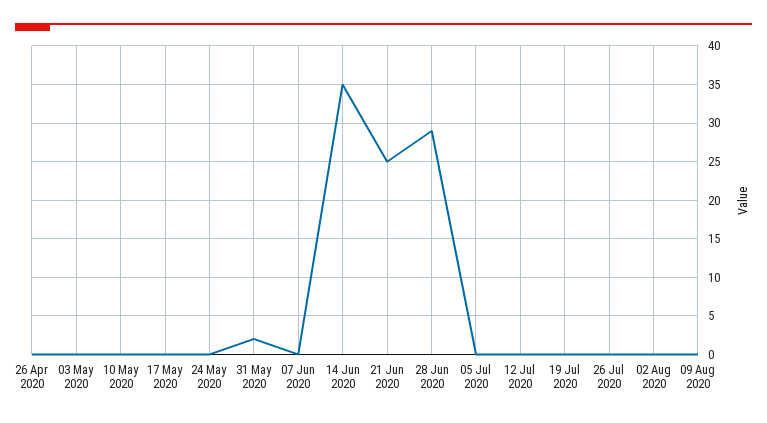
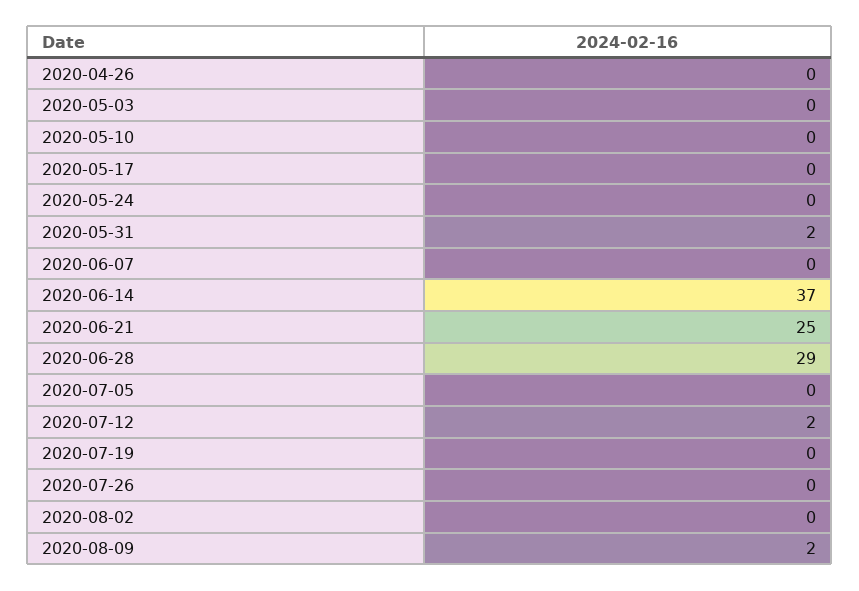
  {
    "26 Apr 2020": 0,
    "03 May 2020": 0,
    "10 May 2020": 0,
    "17 May 2020": 0,
    "24 May 2020": 0,
    "31 May 2020": 2,
    "07 Jun 2020": 0,
-   "14 Jun 2020": 35,
+   "14 Jun 2020": 37,
    "21 Jun 2020": 25,
    "28 Jun 2020": 29,
    "05 Jul 2020": 0,
-   "12 Jul 2020": 0,
+   "12 Jul 2020": 2,
    "19 Jul 2020": 0,
    "26 Jul 2020": 0,
    "02 Aug 2020": 0,
-   "09 Aug 2020": 0
+   "09 Aug 2020": 2
  }

